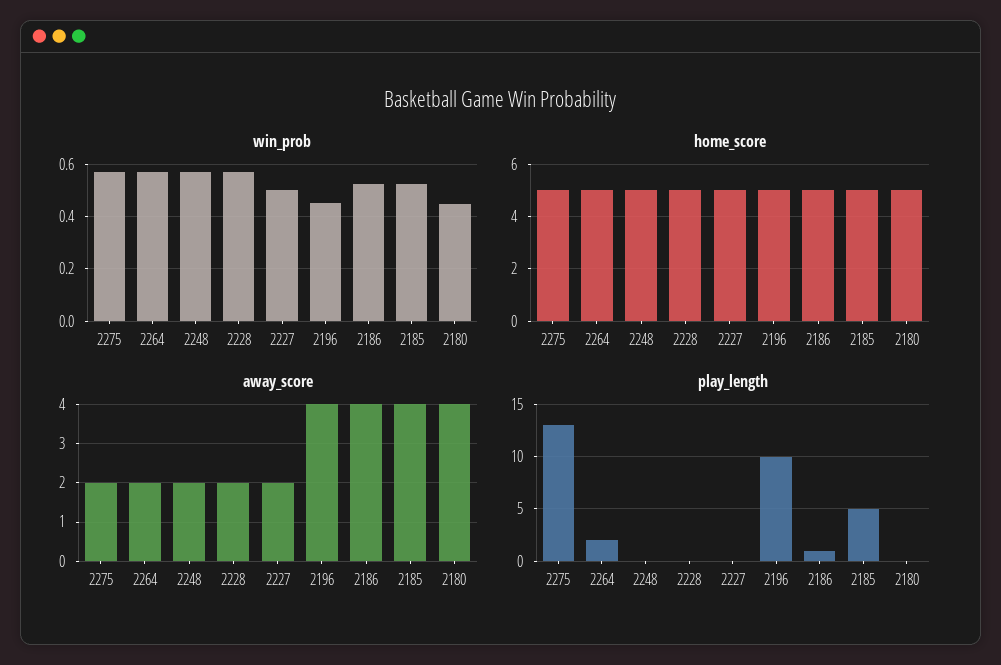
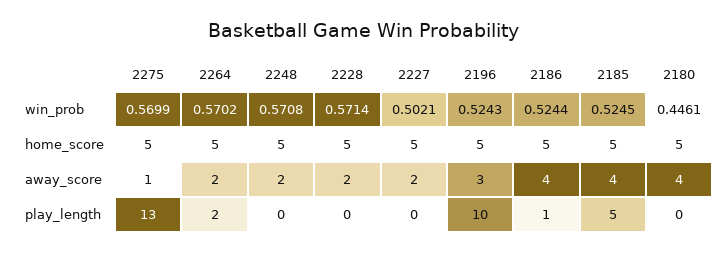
  {
    "win_prob": {
      "2275": 0.5699,
      "2264": 0.5702,
      "2248": 0.5708,
      "2228": 0.5714,
      "2227": 0.5021,
-     "2196": 0.45,
+     "2196": 0.5243,
      "2186": 0.5244,
      "2185": 0.5245,
      "2180": 0.4461
    },
    "home_score": {
      "2275": 5,
      "2264": 5,
      "2248": 5,
      "2228": 5,
      "2227": 5,
      "2196": 5,
      "2186": 5,
      "2185": 5,
      "2180": 5
    },
    "away_score": {
-     "2275": 2,
+     "2275": 1,
      "2264": 2,
      "2248": 2,
      "2228": 2,
      "2227": 2,
-     "2196": 4,
+     "2196": 3,
      "2186": 4,
      "2185": 4,
      "2180": 4
    },
    "play_length": {
      "2275": 13,
      "2264": 2,
      "2248": 0,
      "2228": 0,
      "2227": 0,
      "2196": 10,
      "2186": 1,
      "2185": 5,
      "2180": 0
    }
  }

